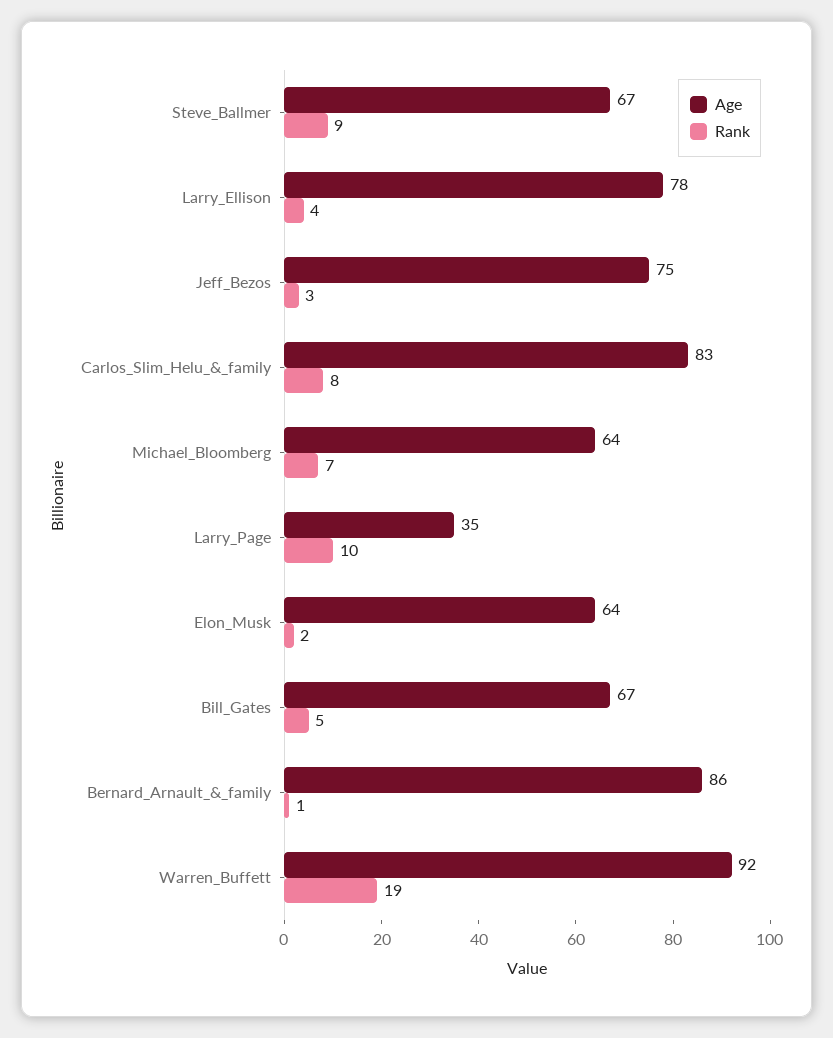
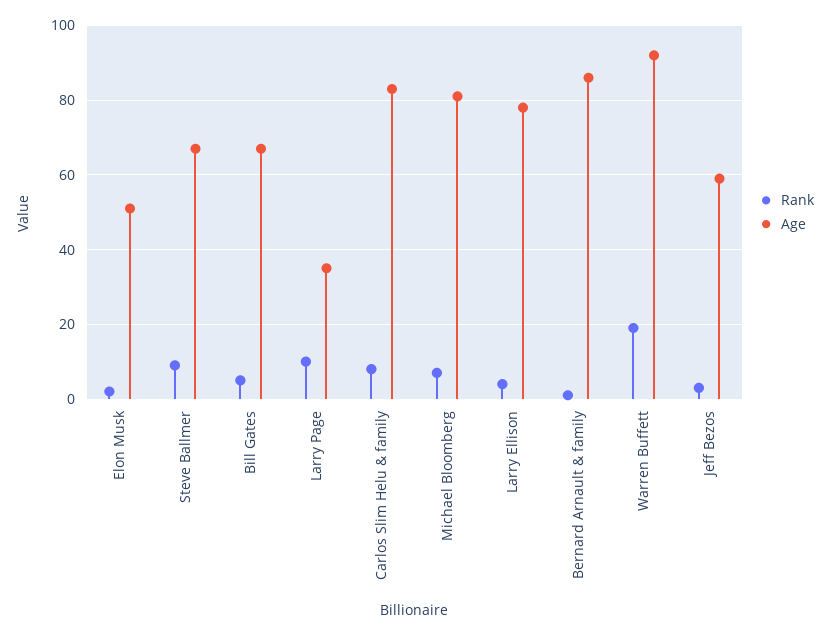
  {
    "Age": {
      "Steve_Ballmer": 67,
      "Larry_Ellison": 78,
-     "Jeff_Bezos": 75,
+     "Jeff_Bezos": 60,
      "Carlos_Slim_Helu_&_family": 83,
-     "Michael_Bloomberg": 64,
+     "Michael_Bloomberg": 80,
      "Larry_Page": 35,
-     "Elon_Musk": 64,
+     "Elon_Musk": 50,
      "Bill_Gates": 67,
      "Bernard_Arnault_&_family": 86,
      "Warren_Buffett": 92
    },
    "Rank": {
      "Steve_Ballmer": 9,
      "Larry_Ellison": 4,
      "Jeff_Bezos": 3,
      "Carlos_Slim_Helu_&_family": 8,
      "Michael_Bloomberg": 7,
      "Larry_Page": 10,
      "Elon_Musk": 2,
      "Bill_Gates": 5,
      "Bernard_Arnault_&_family": 1,
      "Warren_Buffett": 19
    }
  }

